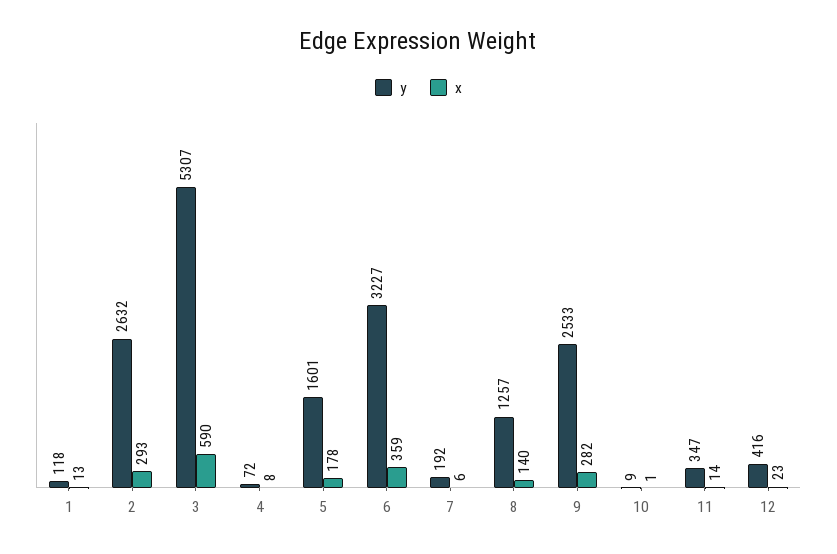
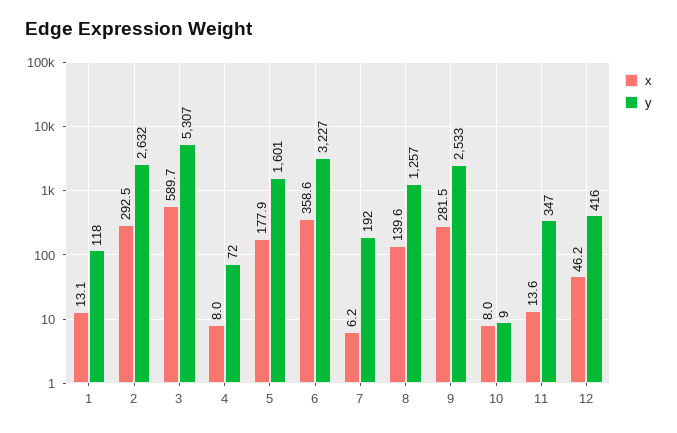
  {
    "y": {
      "1": 118,
      "2": 2632,
      "3": 5307,
      "4": 72,
      "5": 1601,
      "6": 3227,
      "7": 192,
      "8": 1257,
      "9": 2533,
      "10": 9,
      "11": 347,
      "12": 416
    },
    "x": {
      "1": 13.1,
      "2": 292.5,
      "3": 589.7,
      "4": 8,
      "5": 177.9,
      "6": 358.6,
      "7": 6.2,
      "8": 139.6,
      "9": 281.5,
-     "10": 1,
+     "10": 8,
      "11": 13.6,
-     "12": 23
+     "12": 46.2
    }
  }

